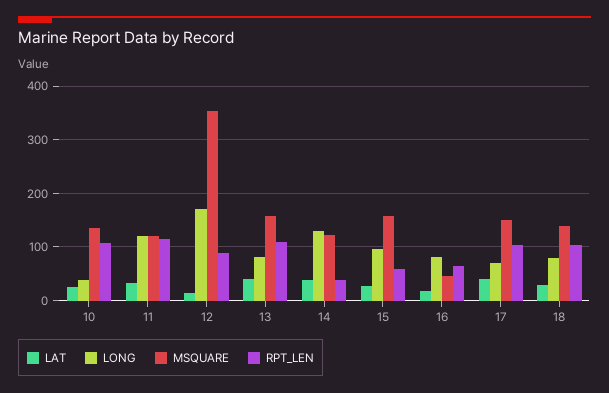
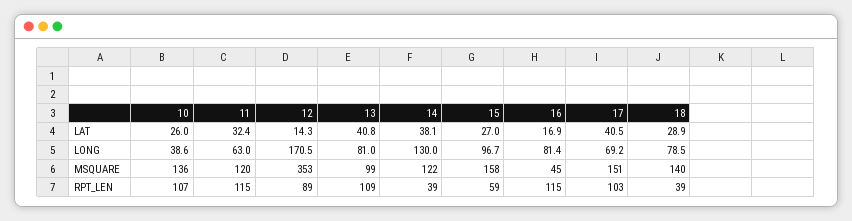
  {
    "LAT": {
      "10": 26,
      "11": 32.4,
      "12": 14.3,
      "13": 40.8,
      "14": 38.1,
      "15": 27,
      "16": 16.9,
      "17": 40.5,
      "18": 28.9
    },
    "LONG": {
      "10": 38.6,
-     "11": 120,
+     "11": 63,
      "12": 170.5,
      "13": 81,
      "14": 130,
      "15": 96.7,
      "16": 81.4,
      "17": 69.2,
      "18": 78.5
    },
    "MSQUARE": {
      "10": 136,
      "11": 120,
      "12": 353,
-     "13": 160,
+     "13": 99,
      "14": 122,
      "15": 158,
      "16": 45,
      "17": 151,
      "18": 140
    },
    "RPT_LEN": {
      "10": 107,
      "11": 115,
      "12": 89,
      "13": 109,
      "14": 39,
      "15": 59,
-     "16": 60,
+     "16": 115,
      "17": 103,
-     "18": 100
+     "18": 39
    }
  }

